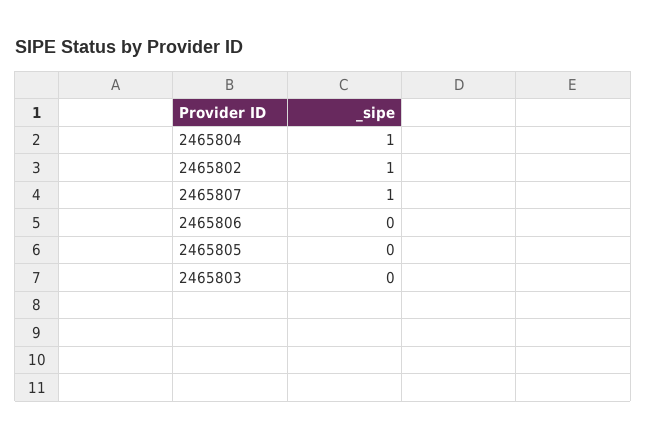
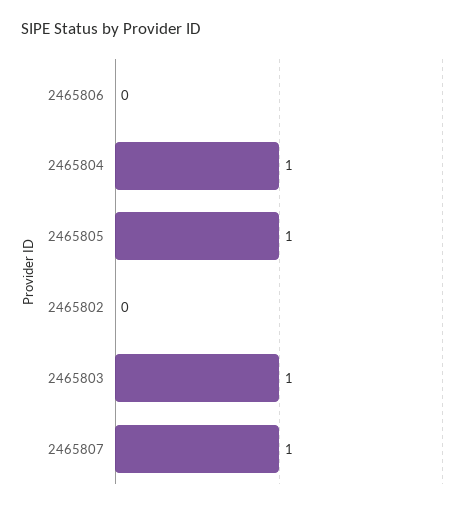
  {
    "2465804": 1,
-   "2465802": 1,
+   "2465802": 0,
    "2465807": 1,
    "2465806": 0,
-   "2465805": 0,
+   "2465805": 1,
-   "2465803": 0
+   "2465803": 1
  }

